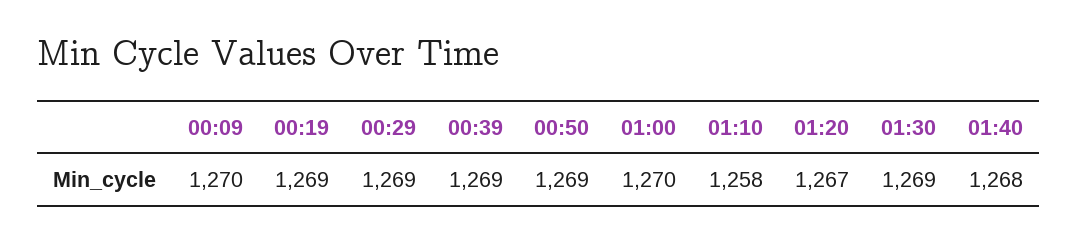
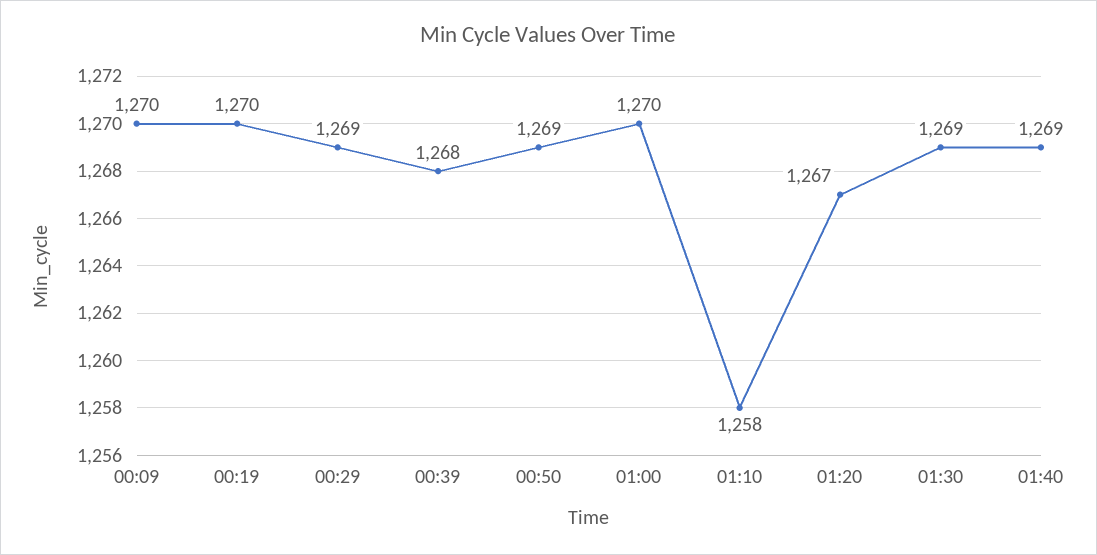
  {
    "00:09": 1270,
-   "00:19": 1269,
+   "00:19": 1270,
    "00:29": 1269,
-   "00:39": 1269,
+   "00:39": 1268,
    "00:50": 1269,
    "01:00": 1270,
    "01:10": 1258,
    "01:20": 1267,
    "01:30": 1269,
-   "01:40": 1268
+   "01:40": 1269
  }

